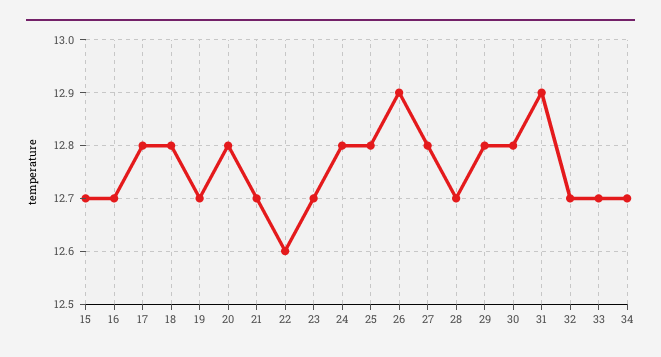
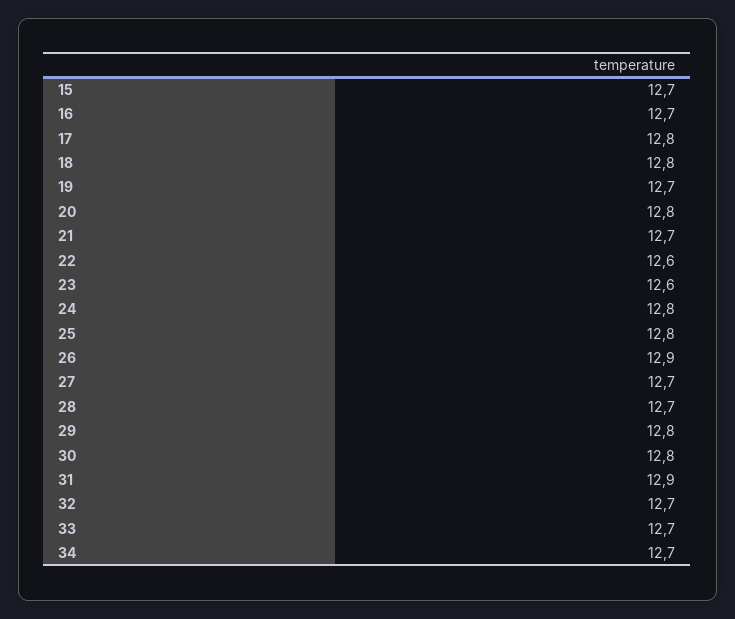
  {
    "15": 12.7,
    "16": 12.7,
    "17": 12.8,
    "18": 12.8,
    "19": 12.7,
    "20": 12.8,
    "21": 12.7,
    "22": 12.6,
-   "23": 12.7,
+   "23": 12.6,
    "24": 12.8,
    "25": 12.8,
    "26": 12.9,
-   "27": 12.8,
+   "27": 12.7,
    "28": 12.7,
    "29": 12.8,
    "30": 12.8,
    "31": 12.9,
    "32": 12.7,
    "33": 12.7,
    "34": 12.7
  }

